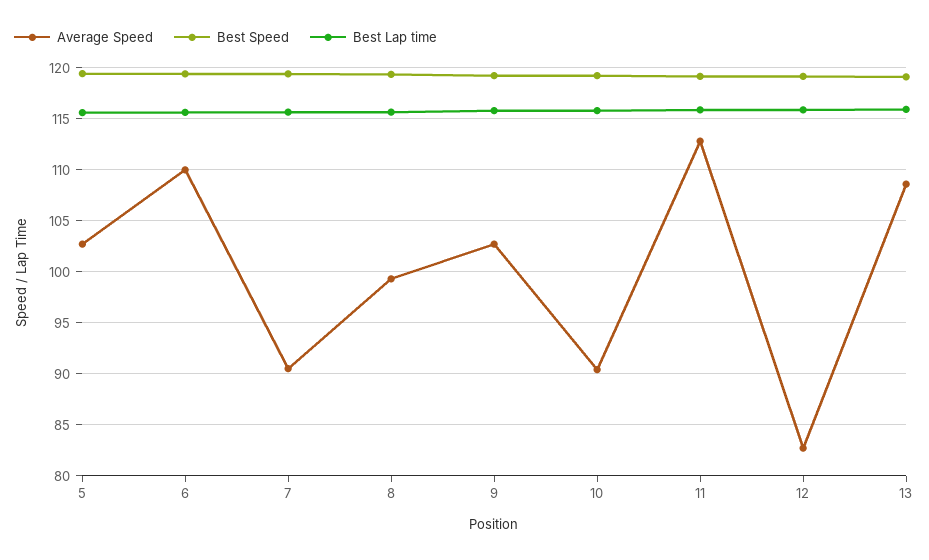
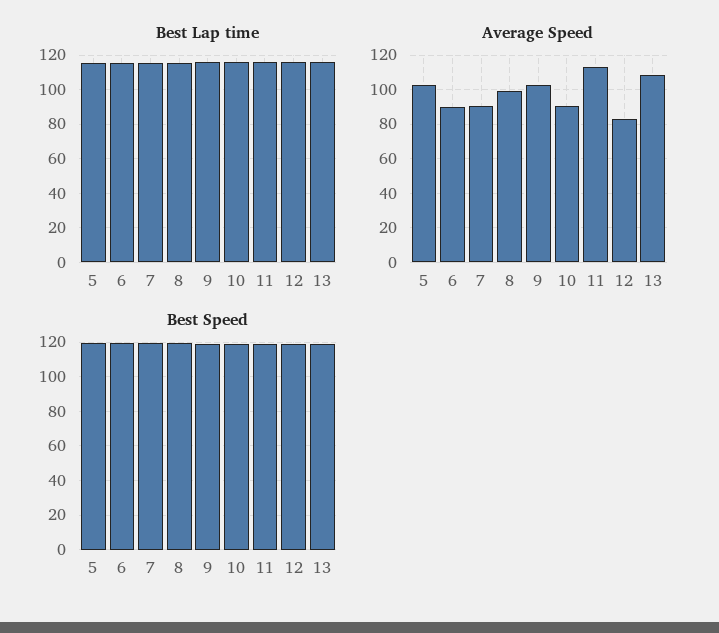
  {
    "Average Speed": {
      "5": 103,
-     "6": 110,
+     "6": 90,
      "7": 91,
      "8": 99,
      "9": 103,
      "10": 90,
      "11": 113,
      "12": 83,
      "13": 109
    },
    "Best Speed": {
      "5": 119,
      "6": 119,
      "7": 119,
      "8": 119,
      "9": 119,
      "10": 119,
      "11": 119,
      "12": 119,
      "13": 119
    },
    "Best Lap time": {
      "5": 116,
      "6": 116,
      "7": 116,
      "8": 116,
      "9": 116,
      "10": 116,
      "11": 116,
      "12": 116,
      "13": 116
    }
  }

